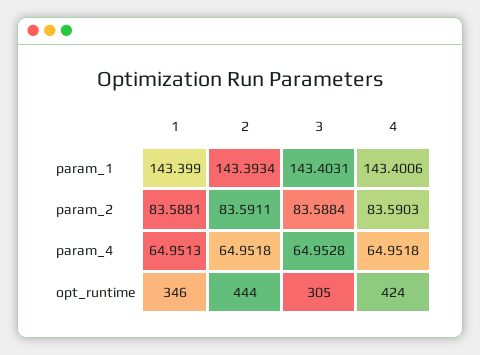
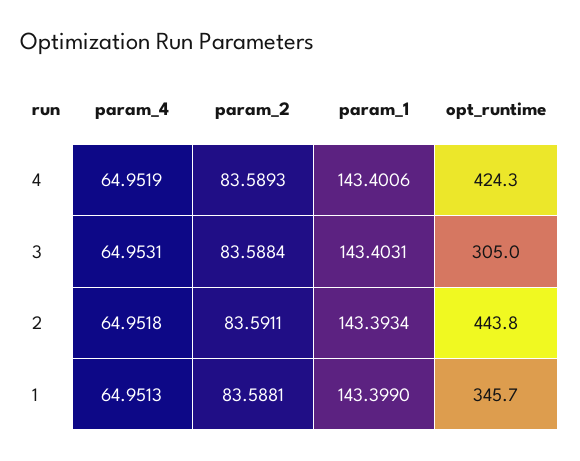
  {
    "1": {
      "param_1": 143.399,
      "param_2": 83.5881,
      "param_4": 64.9513,
      "opt_runtime": 345.7
    },
    "2": {
      "param_1": 143.3934,
      "param_2": 83.5911,
      "param_4": 64.9518,
      "opt_runtime": 443.8
    },
    "3": {
      "param_1": 143.4031,
      "param_2": 83.5884,
-     "param_4": 64.9528,
+     "param_4": 64.9531,
      "opt_runtime": 305
    },
    "4": {
      "param_1": 143.4006,
-     "param_2": 83.5903,
+     "param_2": 83.5893,
-     "param_4": 64.9518,
+     "param_4": 64.9519,
      "opt_runtime": 424.3
    }
  }

